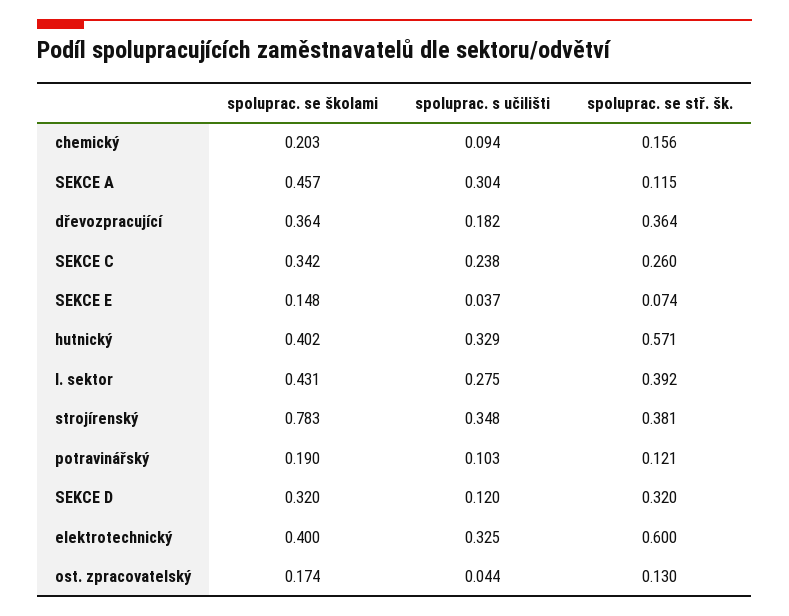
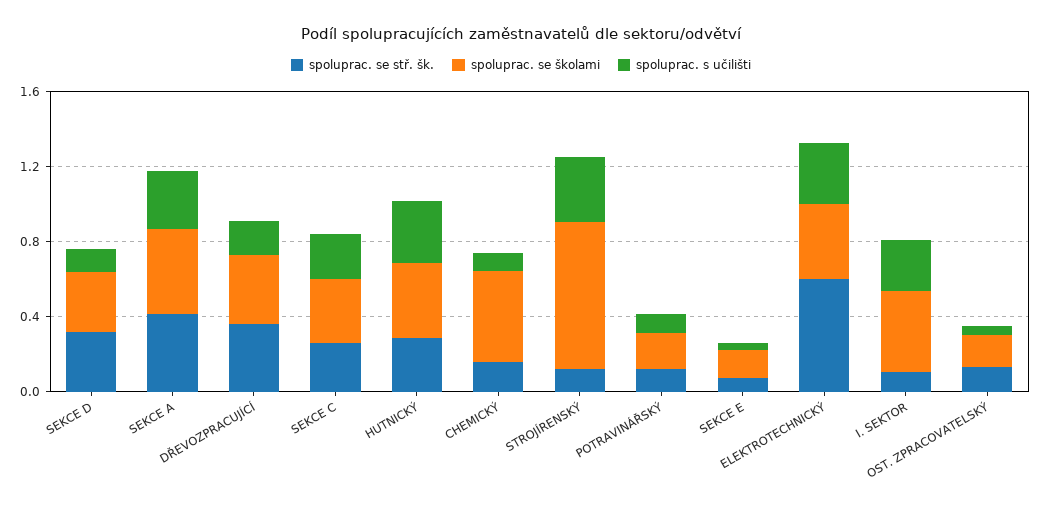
  {
    "spoluprac. se školami": {
-     "chemický": 0.203,
+     "chemický": 0.5,
      "SEKCE A": 0.457,
      "dřevozpracující": 0.364,
      "SEKCE C": 0.342,
      "SEKCE E": 0.148,
      "hutnický": 0.402,
      "I. sektor": 0.431,
      "strojírenský": 0.783,
      "potravinářský": 0.19,
      "SEKCE D": 0.32,
      "elektrotechnický": 0.4,
      "ost. zpracovatelský": 0.174
    },
    "spoluprac. s učilišti": {
      "chemický": 0.094,
      "SEKCE A": 0.304,
      "dřevozpracující": 0.182,
      "SEKCE C": 0.238,
      "SEKCE E": 0.037,
      "hutnický": 0.329,
      "I. sektor": 0.275,
      "strojírenský": 0.348,
      "potravinářský": 0.103,
      "SEKCE D": 0.12,
      "elektrotechnický": 0.325,
      "ost. zpracovatelský": 0.044
    },
    "spoluprac. se stř. šk.": {
      "chemický": 0.156,
-     "SEKCE A": 0.115,
+     "SEKCE A": 0.4,
      "dřevozpracující": 0.364,
      "SEKCE C": 0.26,
      "SEKCE E": 0.074,
-     "hutnický": 0.571,
+     "hutnický": 0.3,
-     "I. sektor": 0.392,
+     "I. sektor": 0.1,
-     "strojírenský": 0.381,
+     "strojírenský": 0.1,
      "potravinářský": 0.121,
      "SEKCE D": 0.32,
      "elektrotechnický": 0.6,
      "ost. zpracovatelský": 0.13
    }
  }

